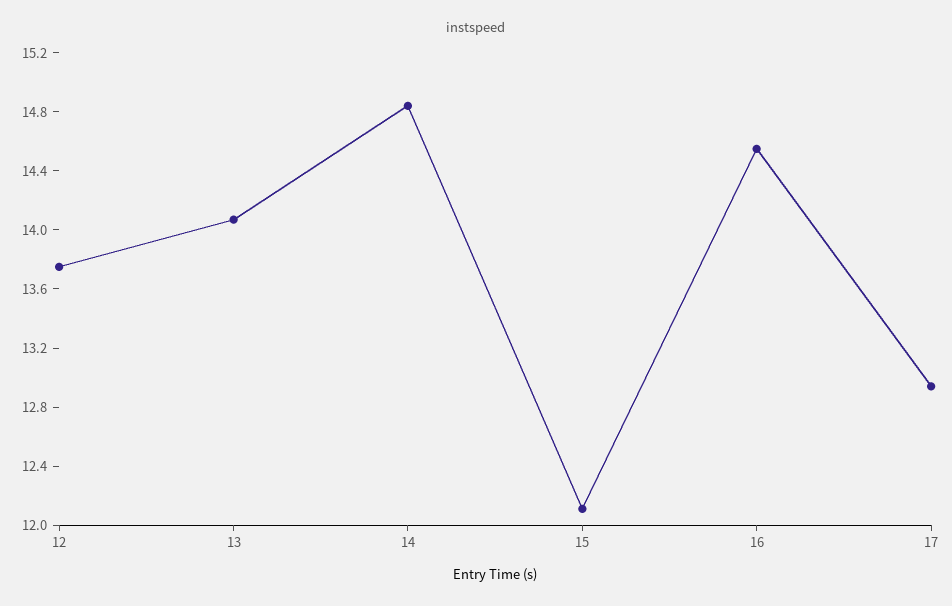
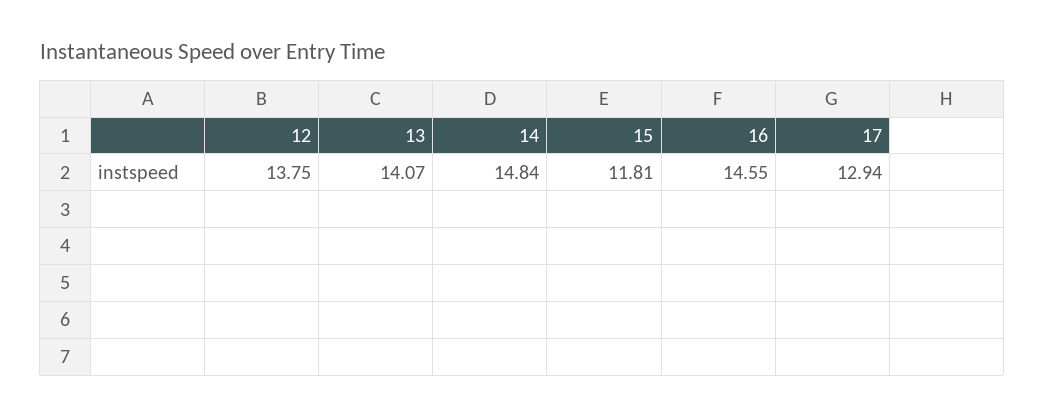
  {
    "12": 13.75,
    "13": 14.07,
    "14": 14.84,
-   "15": 12.1,
+   "15": 11.81,
    "16": 14.55,
    "17": 12.94
  }

